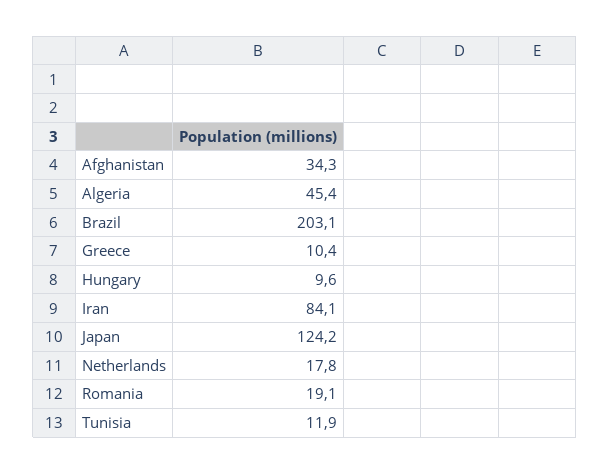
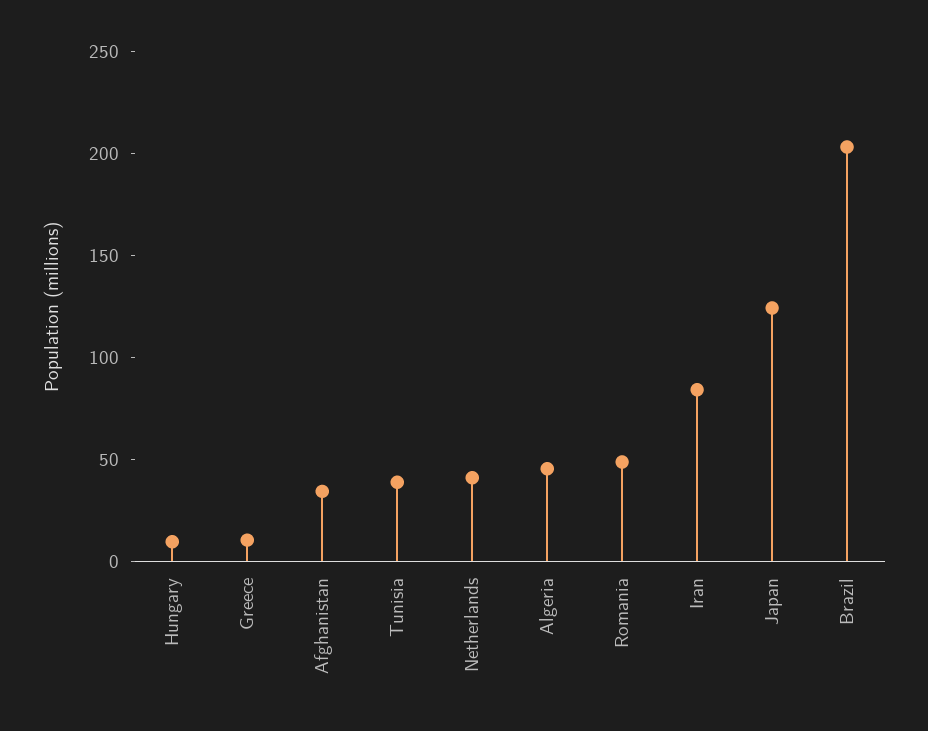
  {
    "Afghanistan": 34.3,
    "Algeria": 45.4,
    "Brazil": 203.1,
    "Greece": 10.4,
    "Hungary": 9.6,
    "Iran": 84.1,
    "Japan": 124.2,
-   "Netherlands": 17.8,
+   "Netherlands": 40,
-   "Romania": 19.1,
+   "Romania": 50,
-   "Tunisia": 11.9
+   "Tunisia": 40
  }

